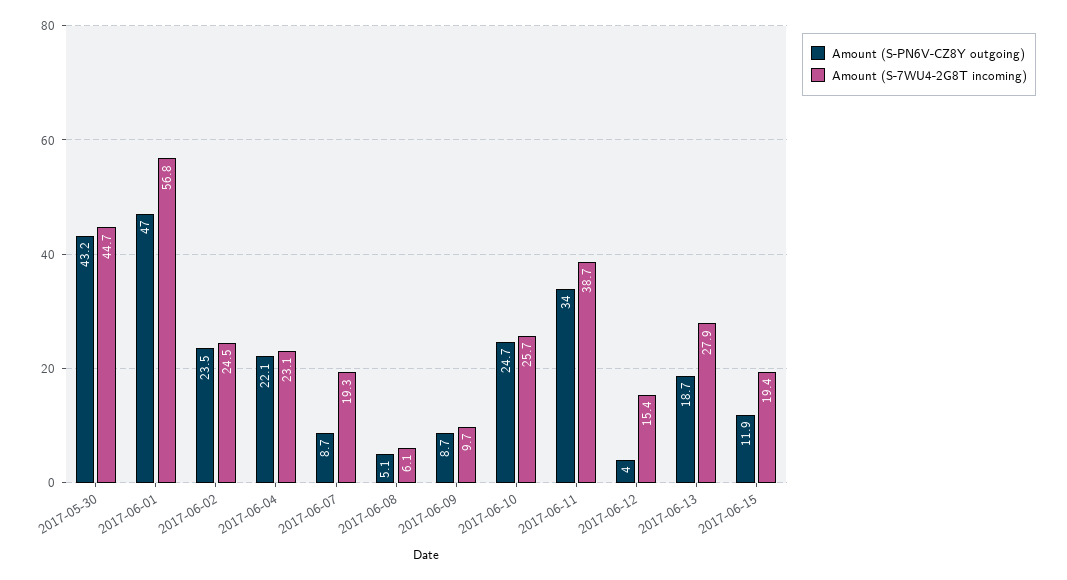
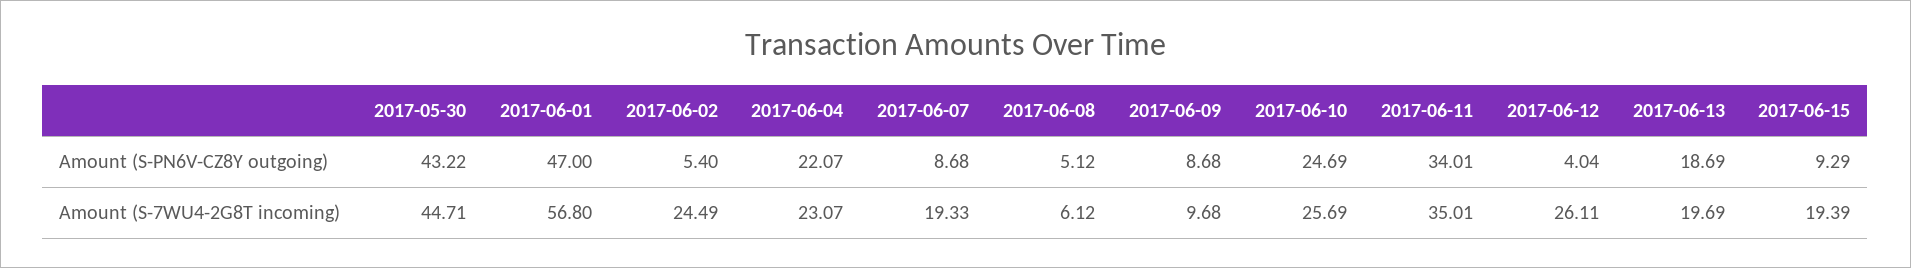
  {
    "Amount (S-PN6V-CZ8Y outgoing)": {
      "2017-05-30": 43.22,
      "2017-06-01": 47,
-     "2017-06-02": 23.5,
+     "2017-06-02": 5.4,
      "2017-06-04": 22.07,
      "2017-06-07": 8.68,
      "2017-06-08": 5.12,
      "2017-06-09": 8.68,
      "2017-06-10": 24.69,
      "2017-06-11": 34.01,
      "2017-06-12": 4.04,
      "2017-06-13": 18.69,
-     "2017-06-15": 11.9
+     "2017-06-15": 9.29
    },
    "Amount (S-7WU4-2G8T incoming)": {
      "2017-05-30": 44.71,
      "2017-06-01": 56.8,
      "2017-06-02": 24.49,
      "2017-06-04": 23.07,
      "2017-06-07": 19.33,
      "2017-06-08": 6.12,
      "2017-06-09": 9.68,
      "2017-06-10": 25.69,
-     "2017-06-11": 38.7,
+     "2017-06-11": 35.01,
-     "2017-06-12": 15.4,
+     "2017-06-12": 26.11,
-     "2017-06-13": 27.9,
+     "2017-06-13": 19.69,
      "2017-06-15": 19.39
    }
  }

